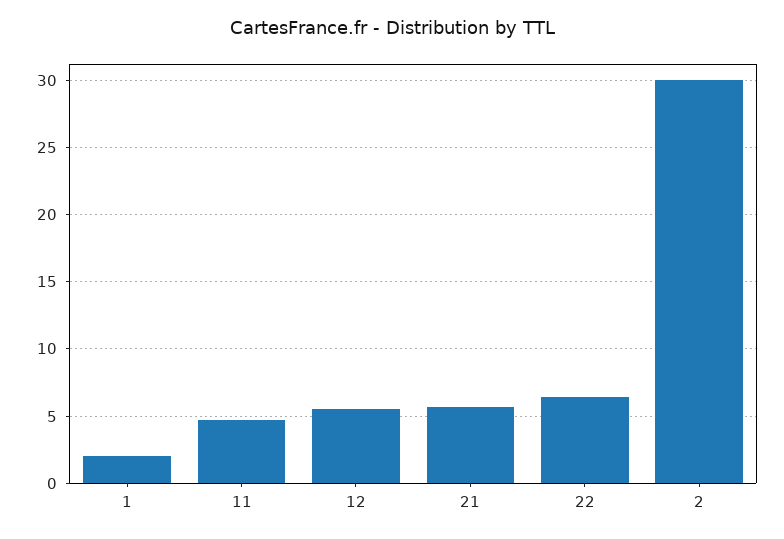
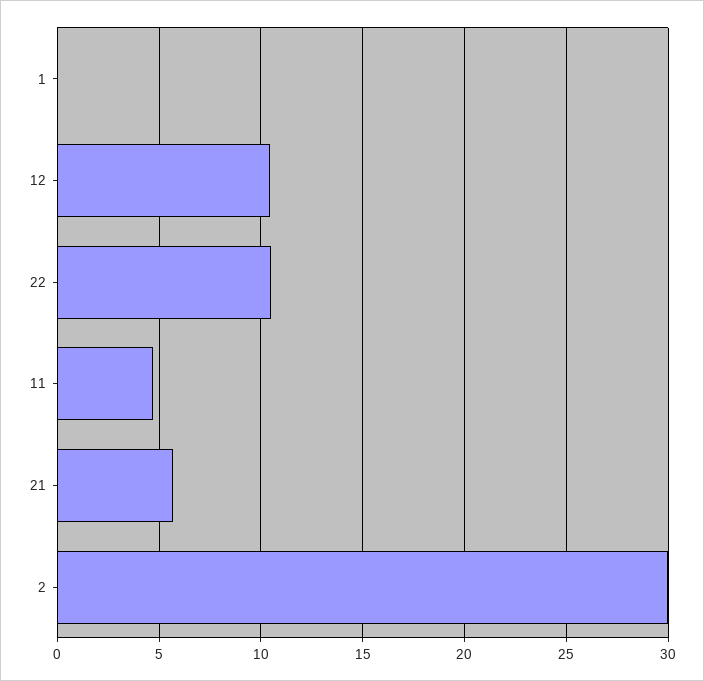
  {
-   "1": 2,
+   "1": 0,
    "11": 4.5,
-   "12": 5.5,
+   "12": 10.5,
    "21": 5.5,
-   "22": 6.5,
+   "22": 10.5,
    "2": 30
  }

